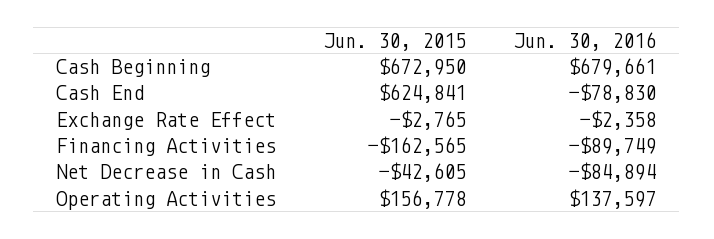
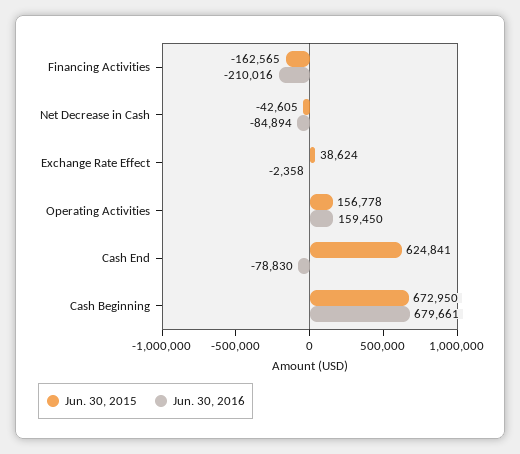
  {
    "Jun. 30, 2015": {
      "Cash Beginning": 672950,
      "Cash End": 624841,
-     "Exchange Rate Effect": -2765,
+     "Exchange Rate Effect": 38624,
      "Financing Activities": -162565,
      "Net Decrease in Cash": -42605,
      "Operating Activities": 156778
    },
    "Jun. 30, 2016": {
      "Cash Beginning": 679661,
      "Cash End": -78830,
      "Exchange Rate Effect": -2358,
-     "Financing Activities": -89749,
+     "Financing Activities": -210016,
      "Net Decrease in Cash": -84894,
-     "Operating Activities": 137597
+     "Operating Activities": 159450
    }
  }

